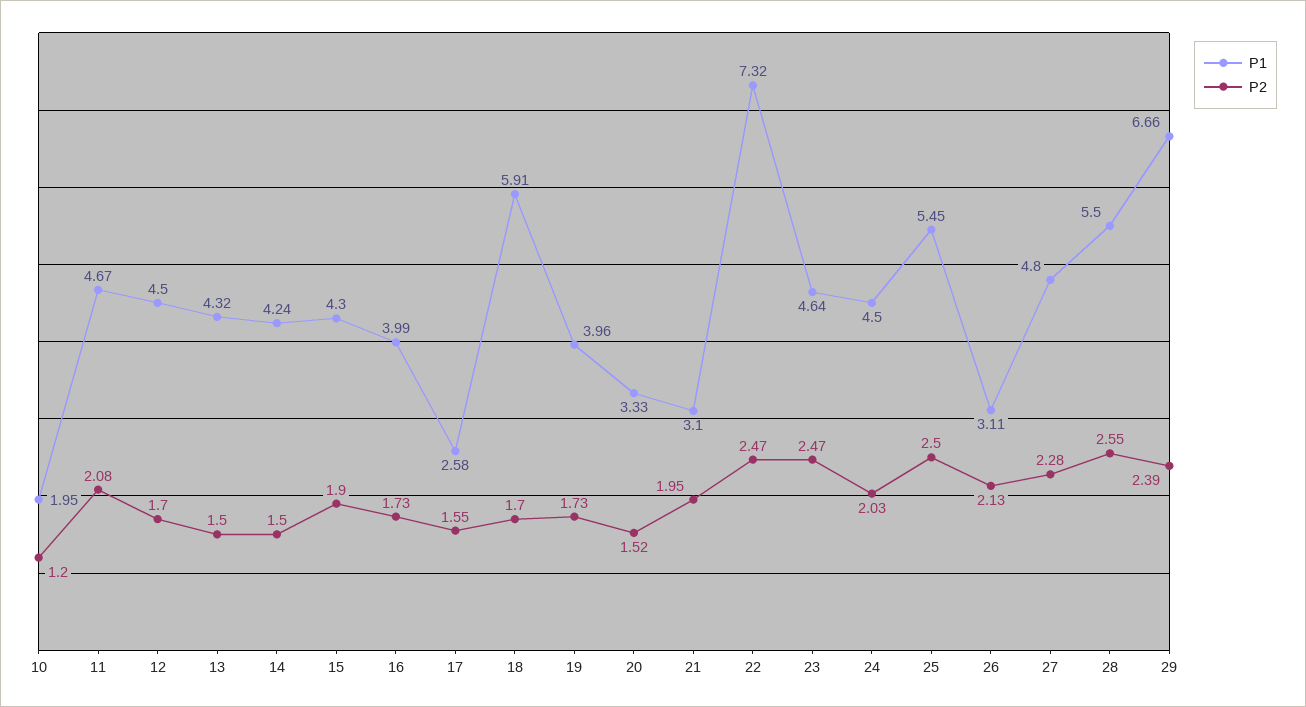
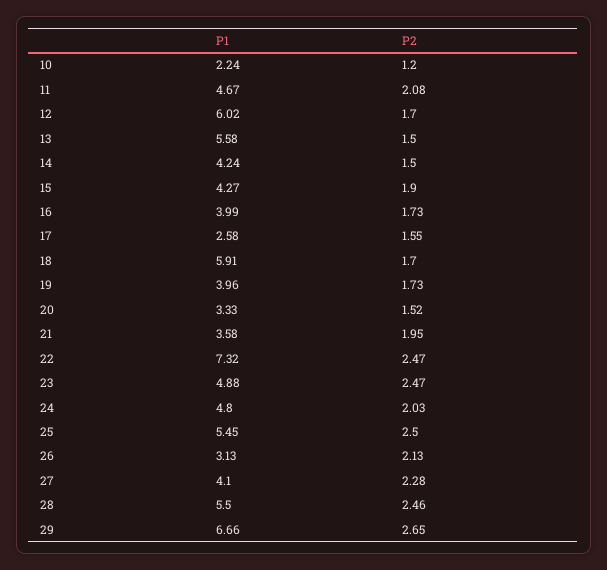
  {
    "P1": {
-     "10": 1.95,
+     "10": 2.24,
      "11": 4.67,
-     "12": 4.5,
+     "12": 6.02,
-     "13": 4.32,
+     "13": 5.58,
      "14": 4.24,
-     "15": 4.3,
+     "15": 4.27,
      "16": 3.99,
      "17": 2.58,
      "18": 5.91,
      "19": 3.96,
      "20": 3.33,
-     "21": 3.1,
+     "21": 3.58,
      "22": 7.32,
-     "23": 4.64,
+     "23": 4.88,
-     "24": 4.5,
+     "24": 4.8,
      "25": 5.45,
-     "26": 3.11,
+     "26": 3.13,
-     "27": 4.8,
+     "27": 4.1,
      "28": 5.5,
      "29": 6.66
    },
    "P2": {
      "10": 1.2,
      "11": 2.08,
      "12": 1.7,
      "13": 1.5,
      "14": 1.5,
      "15": 1.9,
      "16": 1.73,
      "17": 1.55,
      "18": 1.7,
      "19": 1.73,
      "20": 1.52,
      "21": 1.95,
      "22": 2.47,
      "23": 2.47,
      "24": 2.03,
      "25": 2.5,
      "26": 2.13,
      "27": 2.28,
-     "28": 2.55,
+     "28": 2.46,
-     "29": 2.39
+     "29": 2.65
    }
  }

